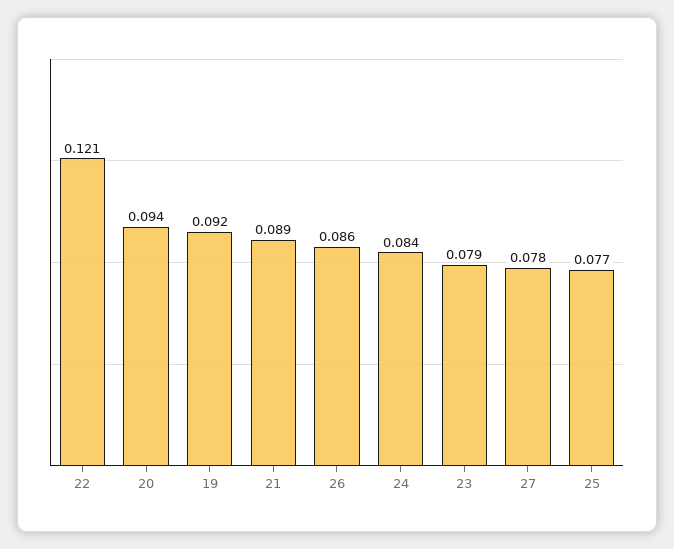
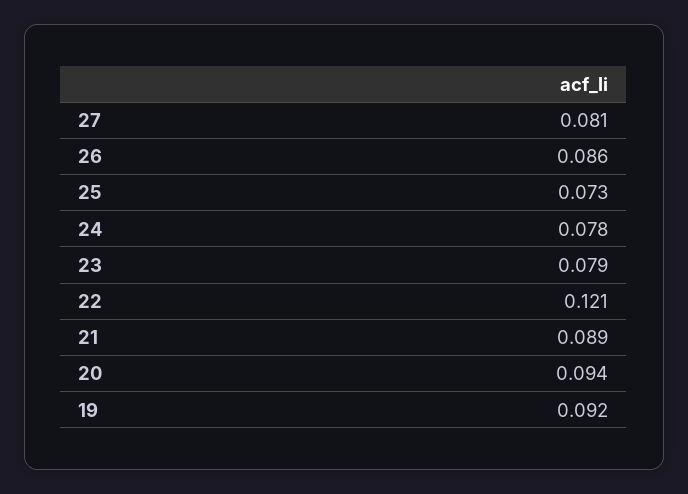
  {
    "22": 0.121,
    "20": 0.094,
    "19": 0.092,
    "21": 0.089,
    "26": 0.086,
-   "24": 0.084,
+   "24": 0.078,
    "23": 0.079,
-   "27": 0.078,
+   "27": 0.081,
-   "25": 0.077
+   "25": 0.073
  }

